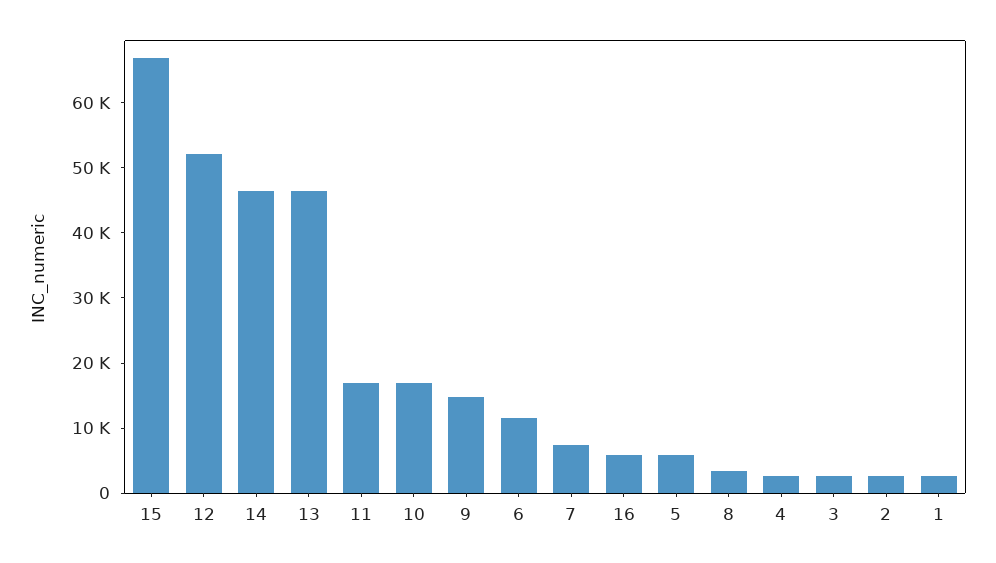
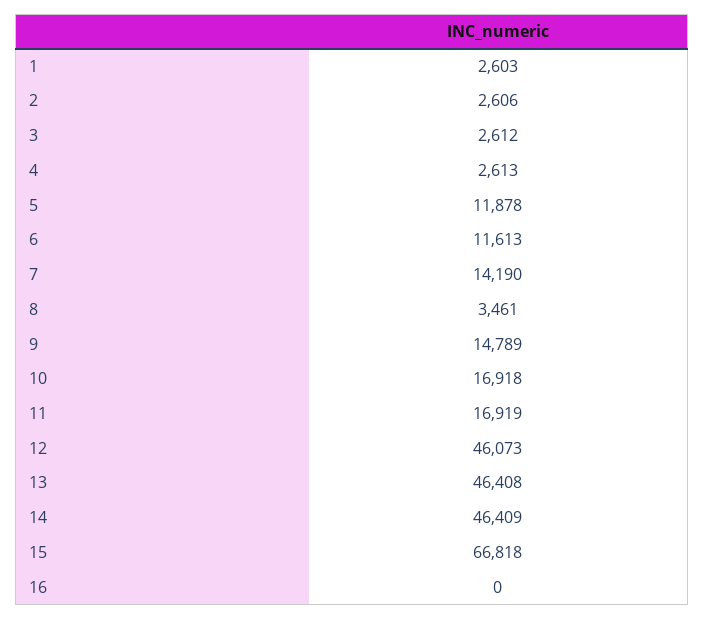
  {
    "15": 66818,
-   "12": 52000,
+   "12": 46073,
    "14": 46409,
    "13": 46408,
    "11": 16919,
    "10": 16918,
    "9": 14789,
    "6": 11613,
-   "7": 8000,
+   "7": 14190,
-   "16": 6000,
+   "16": 0,
-   "5": 6000,
+   "5": 11878,
    "8": 3461,
    "4": 2613,
    "3": 2612,
    "2": 2606,
    "1": 2603
  }

